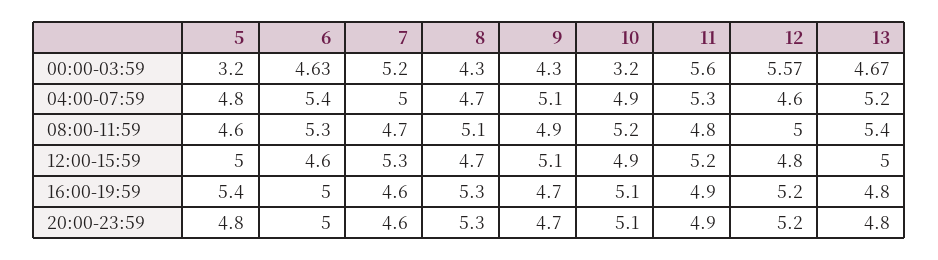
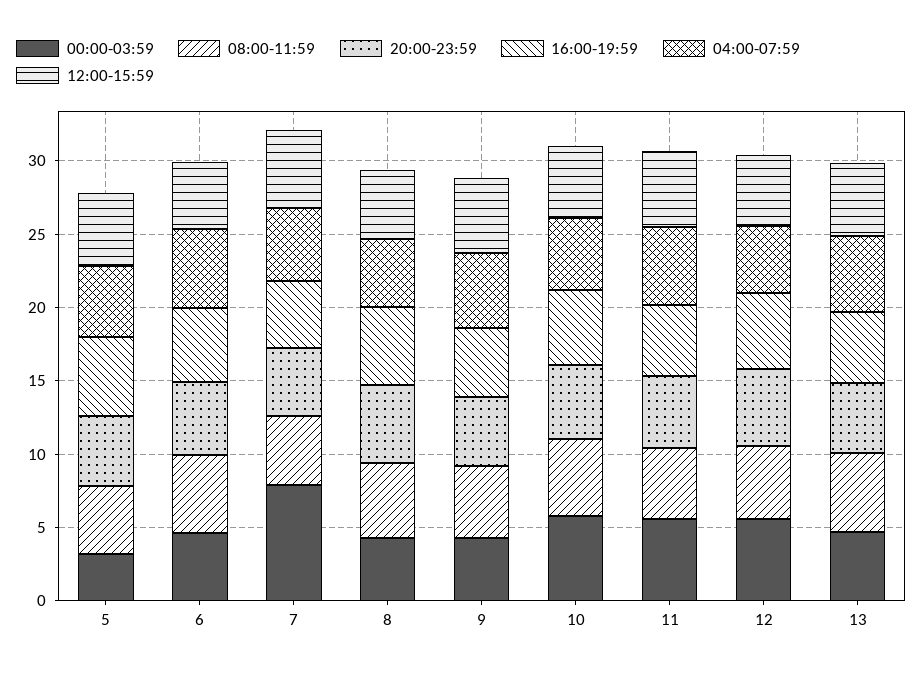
  {
    "00:00-03:59": {
      "5": 3.2,
      "6": 4.63,
-     "7": 5.2,
+     "7": 8,
      "8": 4.3,
      "9": 4.3,
-     "10": 3.2,
+     "10": 6,
      "11": 5.6,
      "12": 5.57,
      "13": 4.67
    },
    "04:00-07:59": {
      "5": 4.8,
      "6": 5.4,
      "7": 5,
      "8": 4.7,
      "9": 5.1,
      "10": 4.9,
      "11": 5.3,
      "12": 4.6,
      "13": 5.2
    },
    "08:00-11:59": {
      "5": 4.6,
      "6": 5.3,
      "7": 4.7,
      "8": 5.1,
      "9": 4.9,
      "10": 5.2,
      "11": 4.8,
      "12": 5,
      "13": 5.4
    },
    "12:00-15:59": {
      "5": 5,
      "6": 4.6,
      "7": 5.3,
      "8": 4.7,
      "9": 5.1,
      "10": 4.9,
      "11": 5.2,
      "12": 4.8,
      "13": 5
    },
    "16:00-19:59": {
      "5": 5.4,
      "6": 5,
      "7": 4.6,
      "8": 5.3,
      "9": 4.7,
      "10": 5.1,
      "11": 4.9,
      "12": 5.2,
      "13": 4.8
    },
    "20:00-23:59": {
      "5": 4.8,
      "6": 5,
      "7": 4.6,
      "8": 5.3,
      "9": 4.7,
      "10": 5.1,
      "11": 4.9,
      "12": 5.2,
      "13": 4.8
    }
  }

